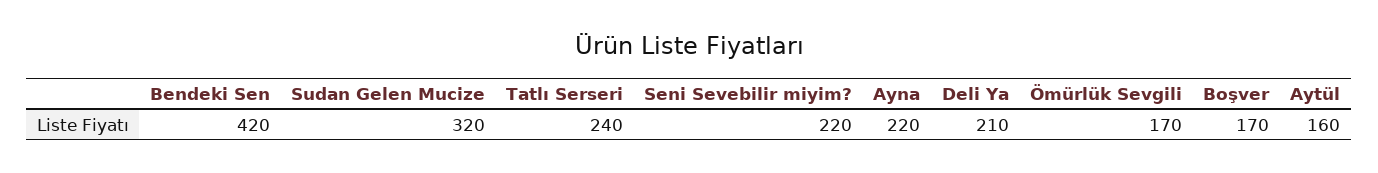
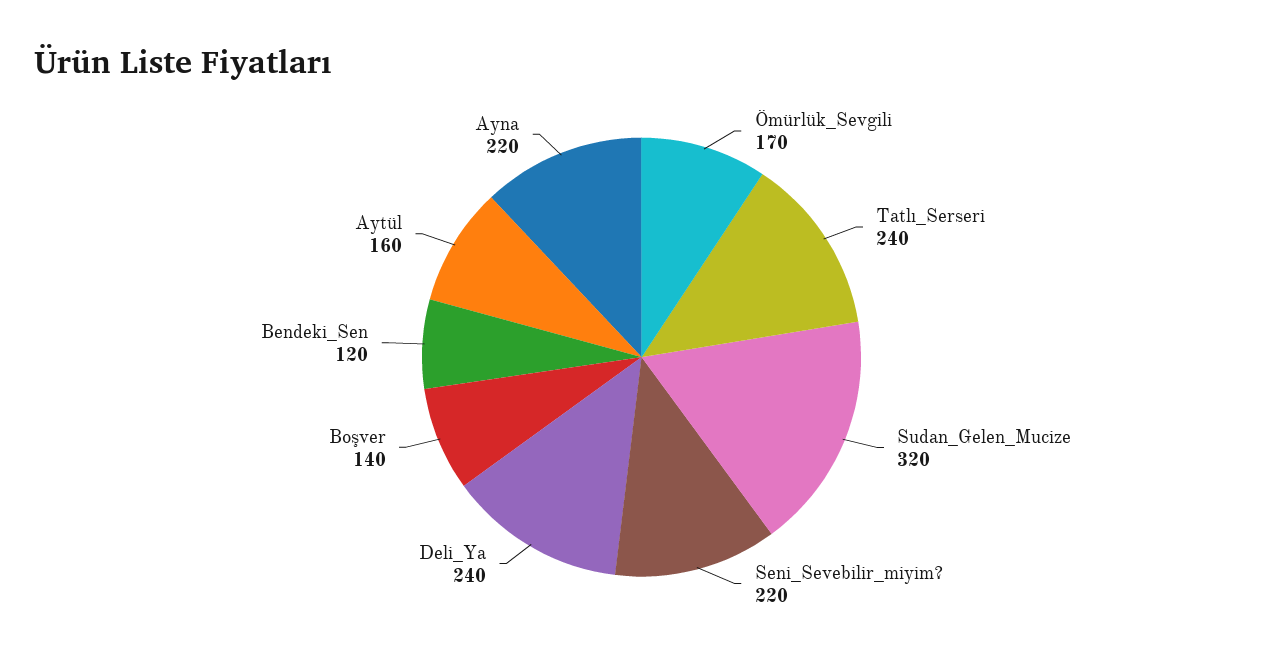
  {
-   "Bendeki Sen": 420,
+   "Bendeki Sen": 120,
    "Sudan Gelen Mucize": 320,
    "Tatlı Serseri": 240,
    "Seni Sevebilir miyim?": 220,
    "Ayna": 220,
-   "Deli Ya": 210,
+   "Deli Ya": 240,
    "Ömürlük Sevgili": 170,
-   "Boşver": 170,
+   "Boşver": 140,
    "Aytül": 160
  }

